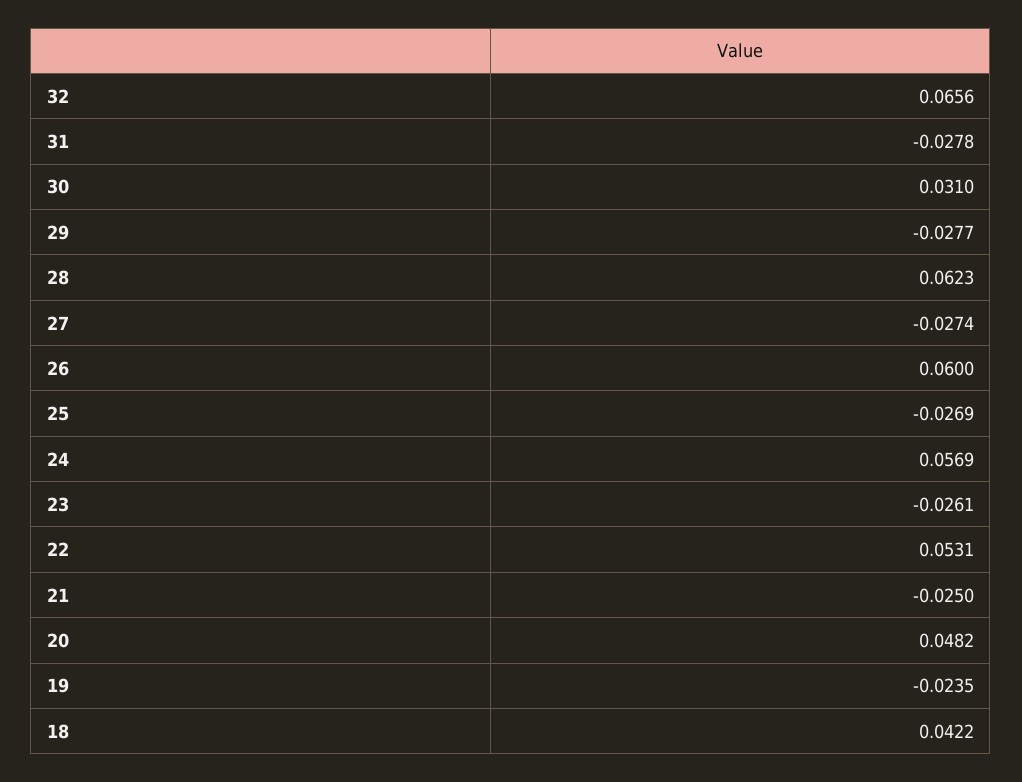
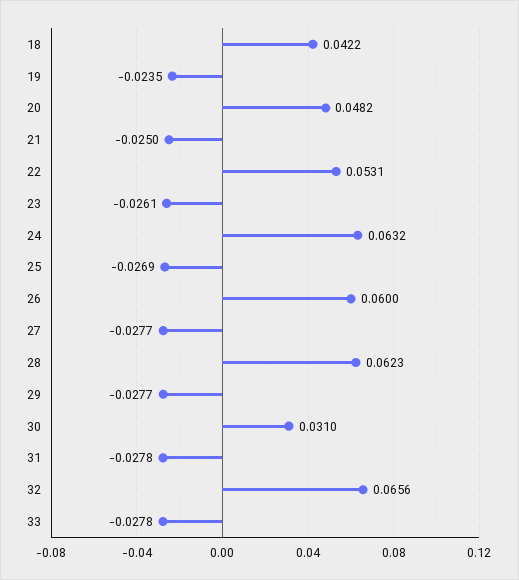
  {
    "32": 0.0656,
    "31": -0.0278,
    "30": 0.031,
    "29": -0.0277,
    "28": 0.0623,
-   "27": -0.0274,
+   "27": -0.0277,
    "26": 0.06,
    "25": -0.0269,
-   "24": 0.0569,
+   "24": 0.0632,
    "23": -0.0261,
    "22": 0.0531,
    "21": -0.025,
    "20": 0.0482,
    "19": -0.0235,
-   "18": 0.0422
+   "18": 0.0422,
+   "33": -0.0278
  }

